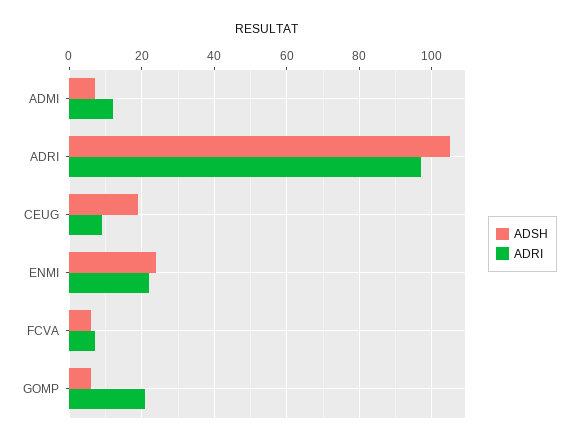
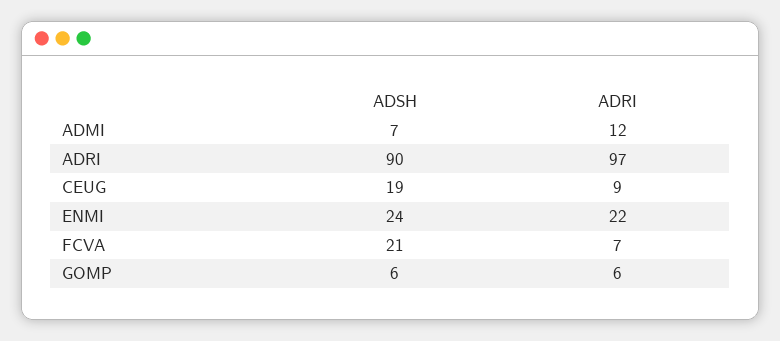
  {
    "ADSH": {
      "ADMI": 7,
-     "ADRI": 105,
+     "ADRI": 90,
      "CEUG": 19,
      "ENMI": 24,
-     "FCVA": 5,
+     "FCVA": 21,
      "GOMP": 6
    },
    "ADRI": {
      "ADMI": 12,
      "ADRI": 97,
      "CEUG": 9,
      "ENMI": 22,
      "FCVA": 7,
-     "GOMP": 20
+     "GOMP": 6
    }
  }

